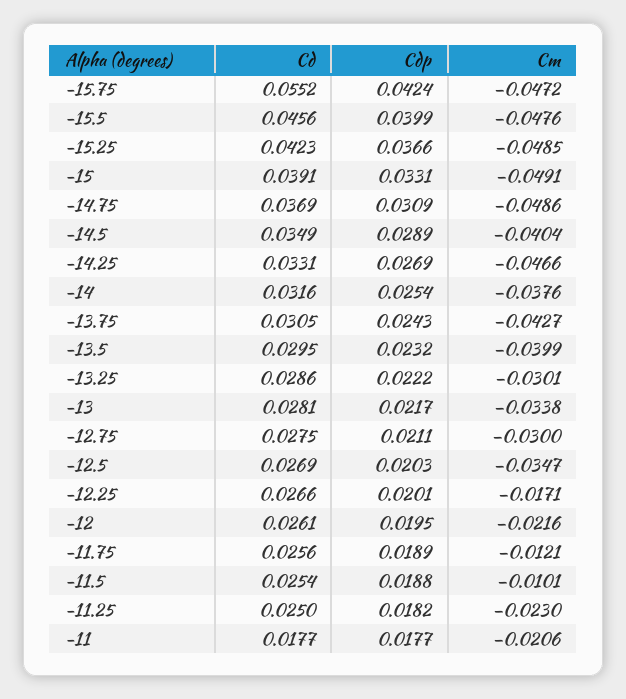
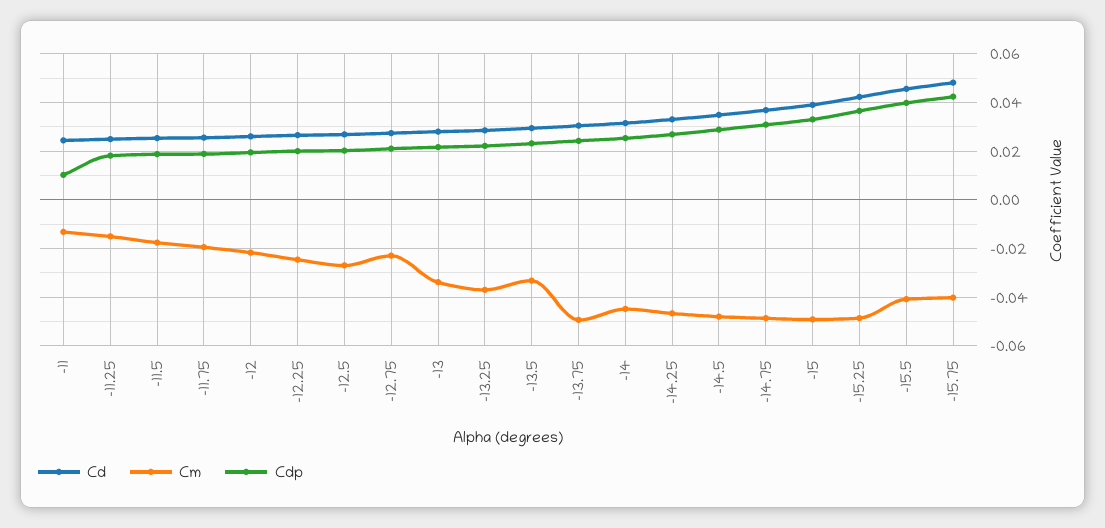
  {
    "Cd": {
-     "-15.75": 0.0552,
+     "-15.75": 0.0475,
      "-15.5": 0.0456,
      "-15.25": 0.0423,
      "-15": 0.0391,
      "-14.75": 0.0369,
      "-14.5": 0.0349,
      "-14.25": 0.0331,
      "-14": 0.0316,
      "-13.75": 0.0305,
      "-13.5": 0.0295,
      "-13.25": 0.0286,
      "-13": 0.0281,
      "-12.75": 0.0275,
      "-12.5": 0.0269,
      "-12.25": 0.0266,
      "-12": 0.0261,
      "-11.75": 0.0256,
      "-11.5": 0.0254,
      "-11.25": 0.025,
-     "-11": 0.0177
+     "-11": 0.025
    },
    "Cdp": {
      "-15.75": 0.0424,
      "-15.5": 0.0399,
      "-15.25": 0.0366,
      "-15": 0.0331,
      "-14.75": 0.0309,
      "-14.5": 0.0289,
      "-14.25": 0.0269,
      "-14": 0.0254,
      "-13.75": 0.0243,
      "-13.5": 0.0232,
      "-13.25": 0.0222,
      "-13": 0.0217,
      "-12.75": 0.0211,
      "-12.5": 0.0203,
      "-12.25": 0.0201,
      "-12": 0.0195,
      "-11.75": 0.0189,
      "-11.5": 0.0188,
      "-11.25": 0.0182,
-     "-11": 0.0177
+     "-11": 0.01
    },
    "Cm": {
-     "-15.75": -0.0472,
+     "-15.75": -0.04,
-     "-15.5": -0.0476,
+     "-15.5": -0.04,
      "-15.25": -0.0485,
      "-15": -0.0491,
      "-14.75": -0.0486,
-     "-14.5": -0.0404,
+     "-14.5": -0.0475,
      "-14.25": -0.0466,
-     "-14": -0.0376,
+     "-14": -0.045,
-     "-13.75": -0.0427,
+     "-13.75": -0.05,
-     "-13.5": -0.0399,
+     "-13.5": -0.0325,
-     "-13.25": -0.0301,
+     "-13.25": -0.0375,
      "-13": -0.0338,
-     "-12.75": -0.03,
+     "-12.75": -0.0225,
-     "-12.5": -0.0347,
+     "-12.5": -0.0275,
-     "-12.25": -0.0171,
+     "-12.25": -0.025,
      "-12": -0.0216,
-     "-11.75": -0.0121,
+     "-11.75": -0.02,
-     "-11.5": -0.0101,
+     "-11.5": -0.0175,
-     "-11.25": -0.023,
+     "-11.25": -0.015,
-     "-11": -0.0206
+     "-11": -0.0125
    }
  }

